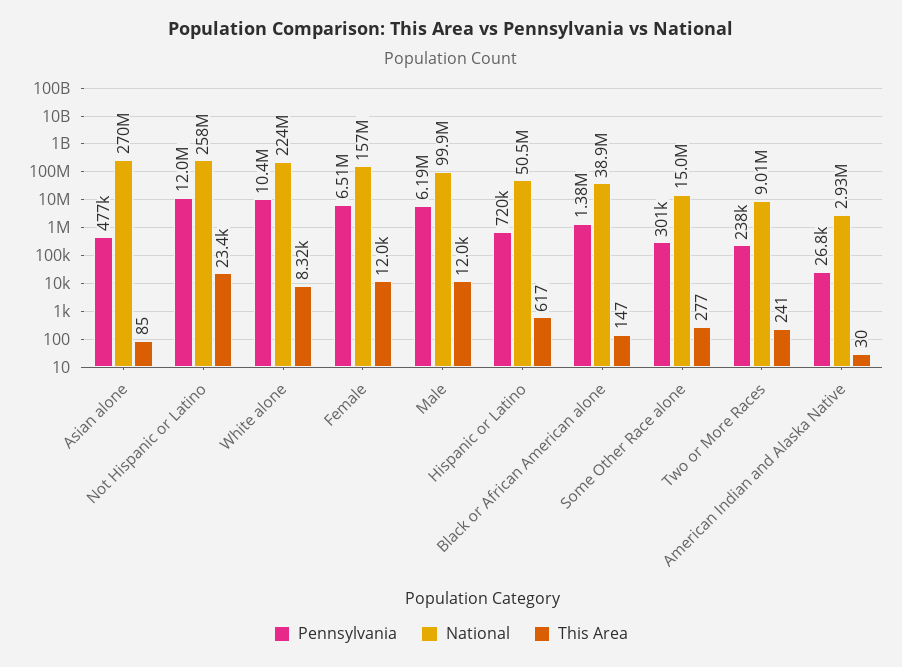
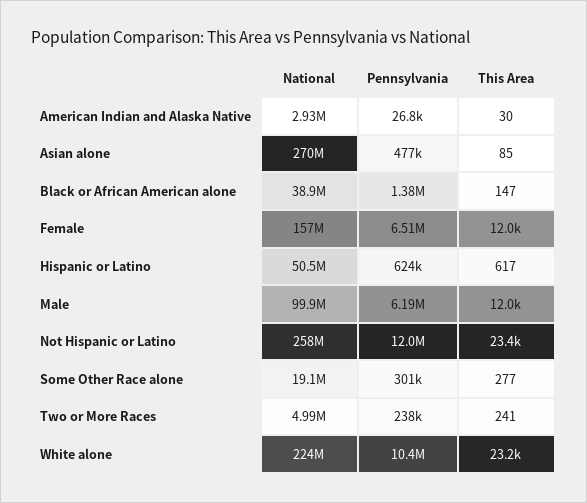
  {
    "Pennsylvania": {
      "Asian alone": 477000,
      "Not Hispanic or Latino": 12000000,
      "White alone": 10400000,
      "Female": 6510000,
      "Male": 6190000,
-     "Hispanic or Latino": 720000,
+     "Hispanic or Latino": 624000,
      "Black or African American alone": 1380000,
      "Some Other Race alone": 301000,
      "Two or More Races": 238000,
      "American Indian and Alaska Native": 26800
    },
    "National": {
      "Asian alone": 270000000,
      "Not Hispanic or Latino": 258000000,
      "White alone": 224000000,
      "Female": 157000000,
      "Male": 99900000,
      "Hispanic or Latino": 50500000,
      "Black or African American alone": 38900000,
-     "Some Other Race alone": 15000000,
+     "Some Other Race alone": 19100000,
-     "Two or More Races": 9010000,
+     "Two or More Races": 4990000,
      "American Indian and Alaska Native": 2930000
    },
    "This Area": {
      "Asian alone": 85,
      "Not Hispanic or Latino": 23400,
-     "White alone": 8320,
+     "White alone": 23200,
      "Female": 12000,
      "Male": 12000,
      "Hispanic or Latino": 617,
      "Black or African American alone": 147,
      "Some Other Race alone": 277,
      "Two or More Races": 241,
      "American Indian and Alaska Native": 30
    }
  }

